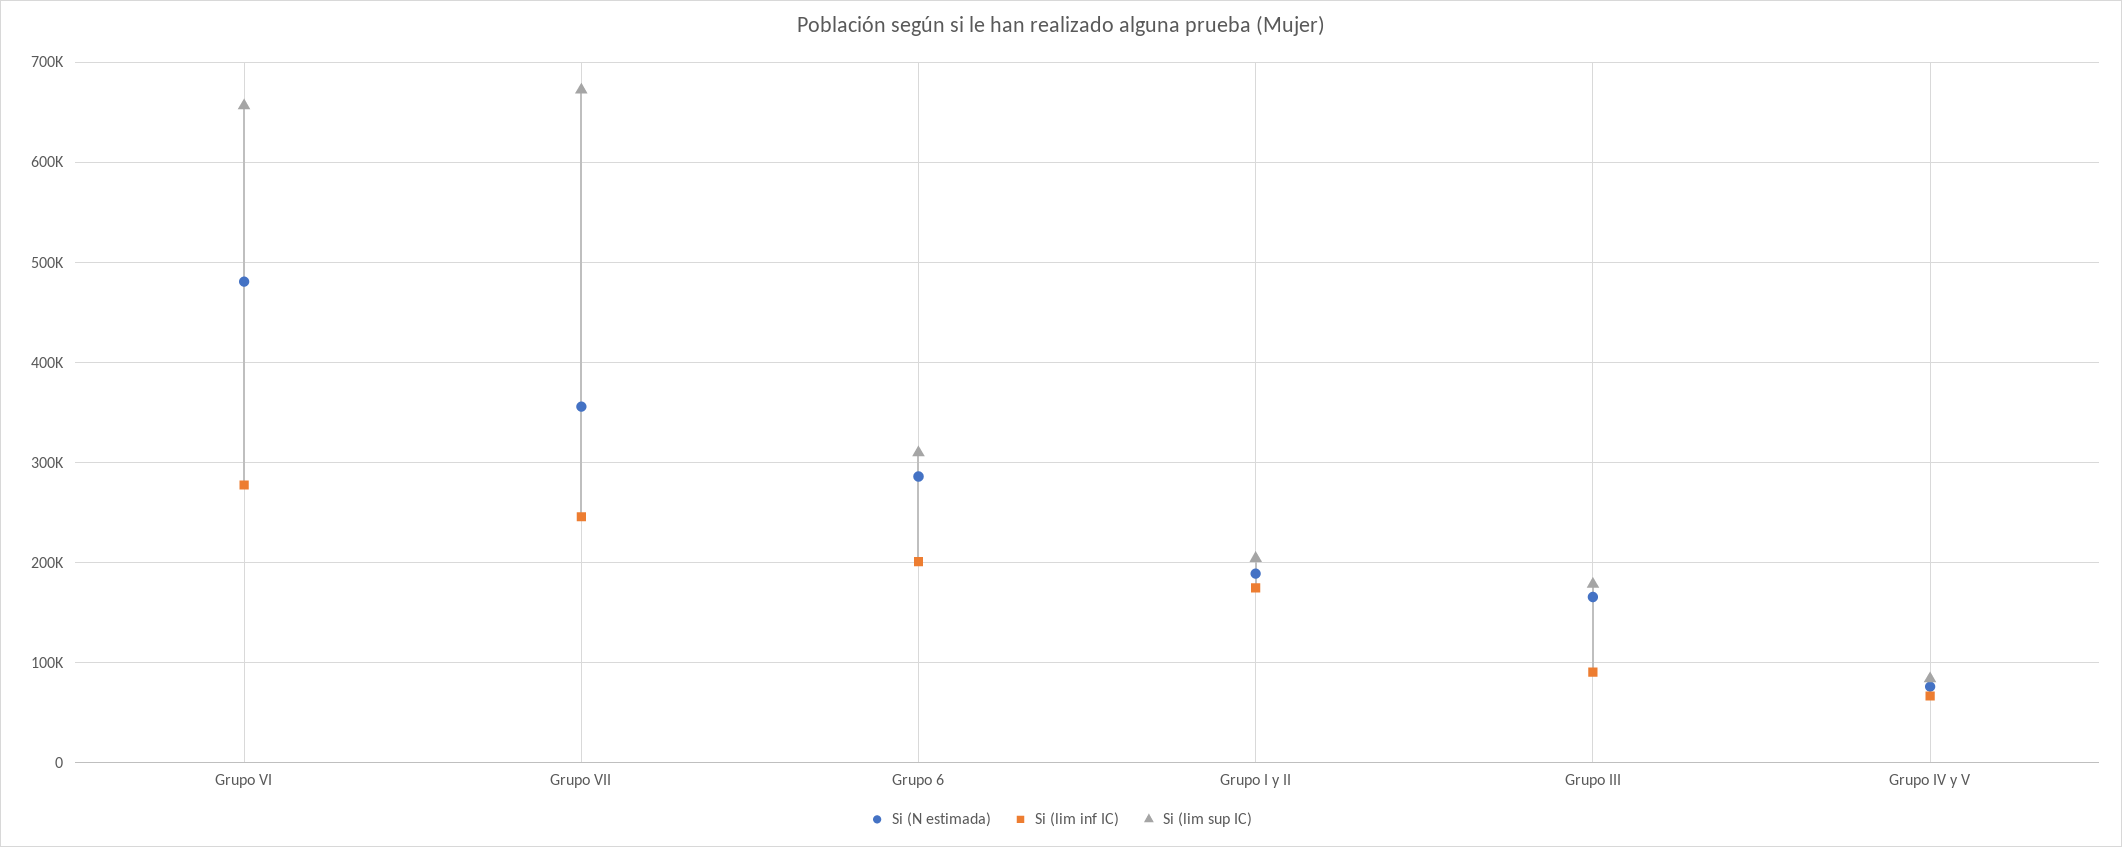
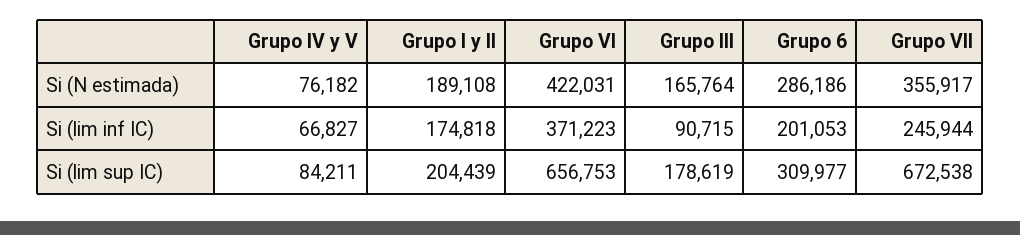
  {
    "Si (N estimada)": {
-     "Grupo VI": 480000,
+     "Grupo VI": 422031,
      "Grupo VII": 355917,
      "Grupo 6": 286186,
      "Grupo I y II": 189108,
      "Grupo III": 165764,
      "Grupo IV y V": 76182
    },
    "Si (lim inf IC)": {
-     "Grupo VI": 280000,
+     "Grupo VI": 371223,
      "Grupo VII": 245944,
      "Grupo 6": 201053,
      "Grupo I y II": 174818,
      "Grupo III": 90715,
      "Grupo IV y V": 66827
    },
    "Si (lim sup IC)": {
      "Grupo VI": 656753,
      "Grupo VII": 672538,
      "Grupo 6": 309977,
      "Grupo I y II": 204439,
      "Grupo III": 178619,
      "Grupo IV y V": 84211
    }
  }

